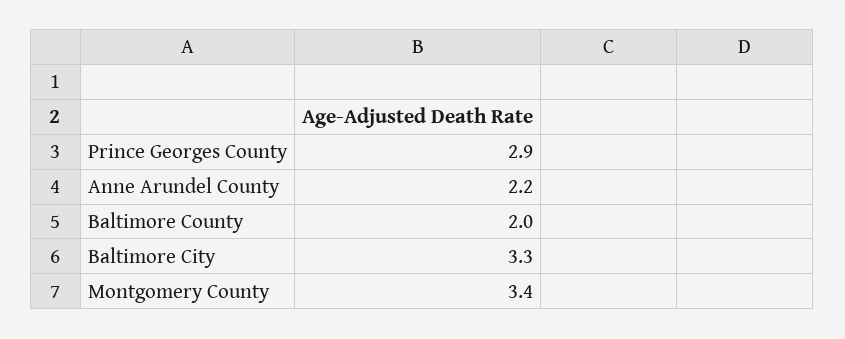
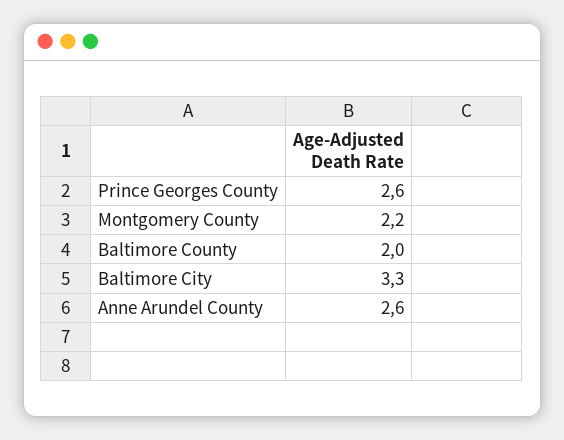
  {
-   "Prince Georges County": 2.9,
+   "Prince Georges County": 2.6,
-   "Anne Arundel County": 2.2,
+   "Anne Arundel County": 2.6,
    "Baltimore County": 2,
    "Baltimore City": 3.3,
-   "Montgomery County": 3.4
+   "Montgomery County": 2.2
  }

